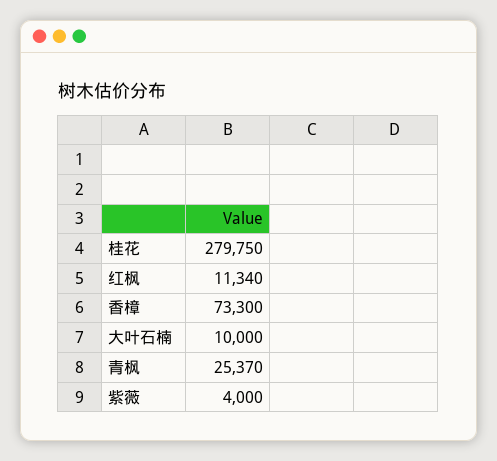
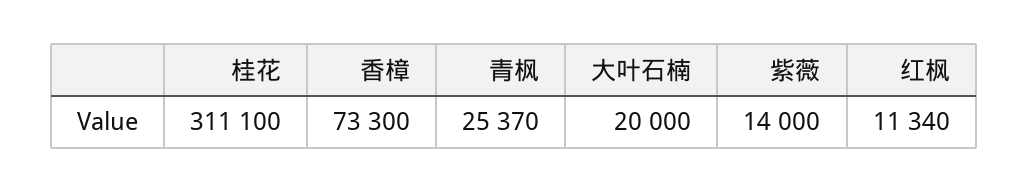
  {
-   "桂花": 279750,
+   "桂花": 311100,
    "红枫": 11340,
    "香樟": 73300,
-   "大叶石楠": 10000,
+   "大叶石楠": 20000,
    "青枫": 25370,
-   "紫薇": 4000
+   "紫薇": 14000
  }

